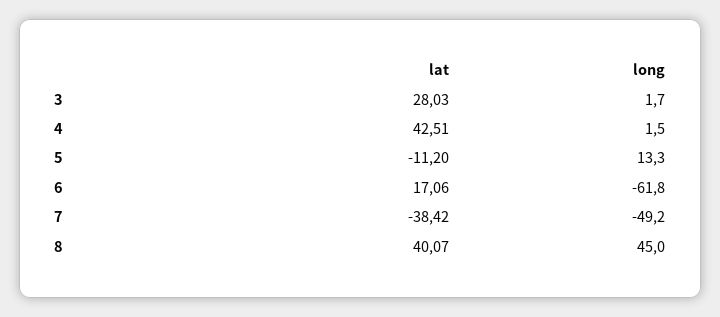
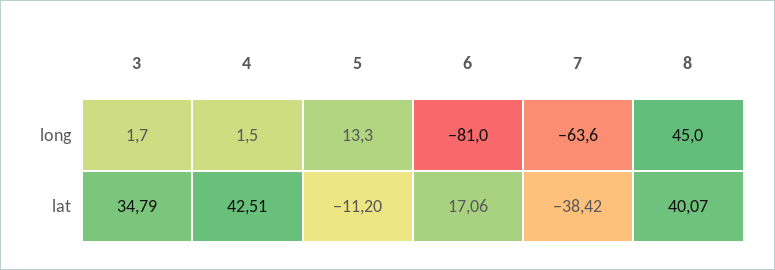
  {
    "lat": {
-     "3": 28.03,
+     "3": 34.79,
      "4": 42.51,
      "5": -11.2,
      "6": 17.06,
      "7": -38.42,
      "8": 40.07
    },
    "long": {
      "3": 1.7,
      "4": 1.5,
      "5": 13.3,
-     "6": -61.8,
+     "6": -81,
-     "7": -49.2,
+     "7": -63.6,
      "8": 45
    }
  }

